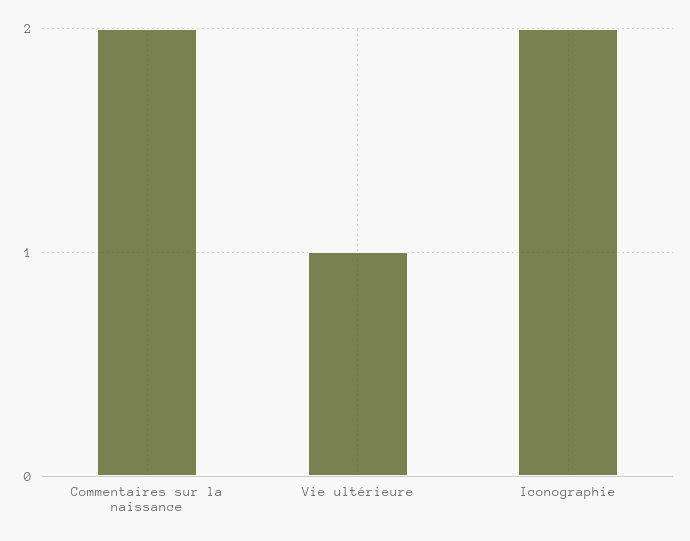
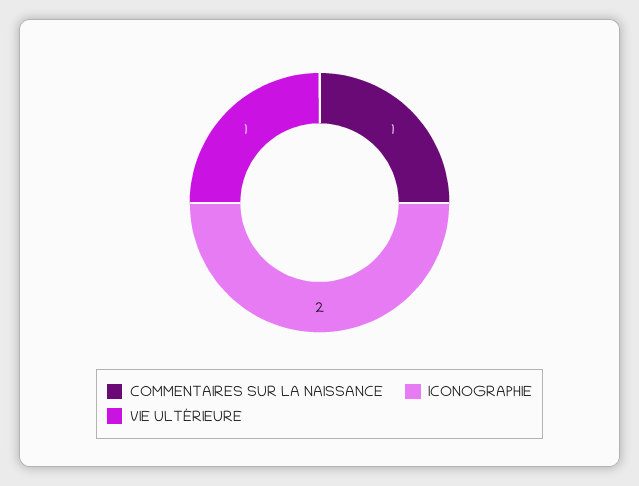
  {
-   "Commentaires sur la naissance": 2,
+   "Commentaires sur la naissance": 1,
    "Vie ultérieure": 1,
    "Iconographie": 2
  }

